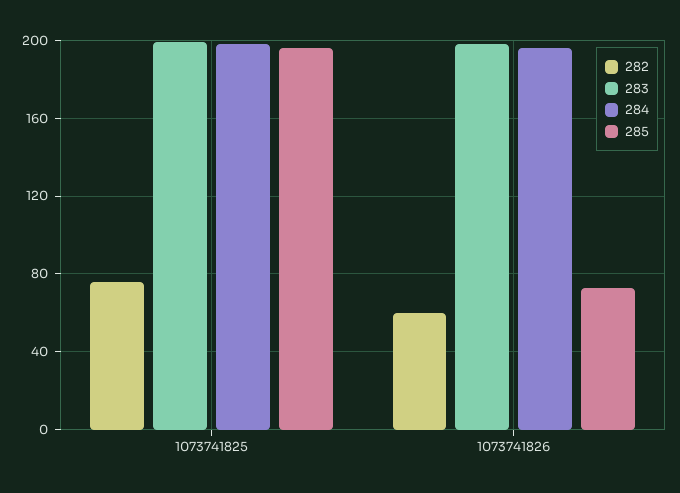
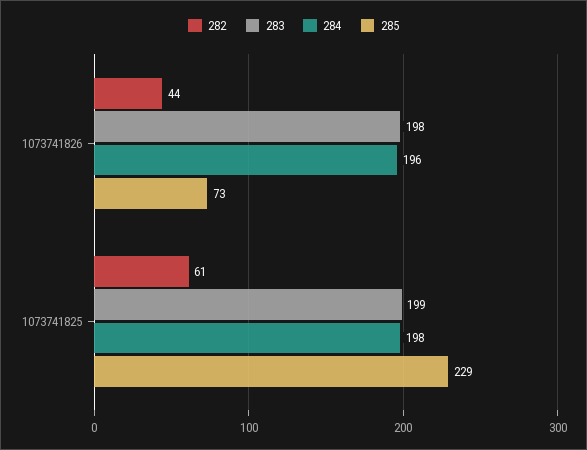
  {
    "282": {
-     "1073741825": 75,
+     "1073741825": 61,
-     "1073741826": 60
+     "1073741826": 44
    },
    "283": {
      "1073741825": 199,
      "1073741826": 198
    },
    "284": {
      "1073741825": 198,
      "1073741826": 196
    },
    "285": {
-     "1073741825": 195,
+     "1073741825": 229,
      "1073741826": 73
    }
  }

